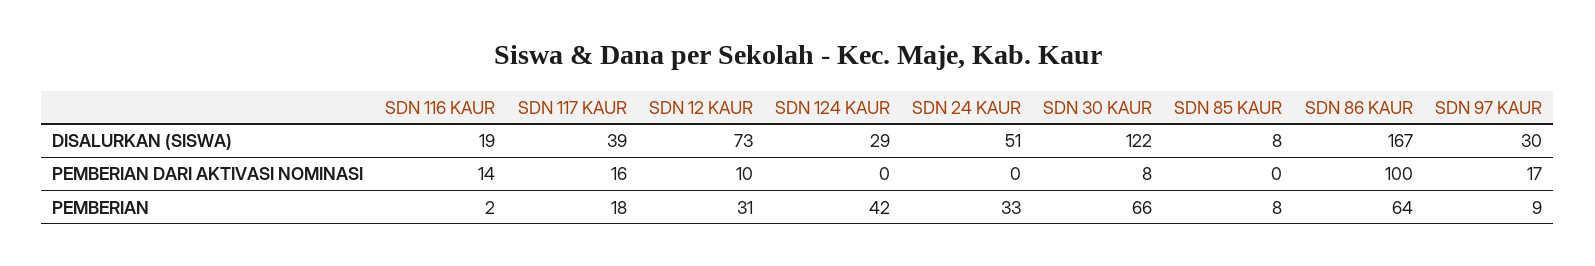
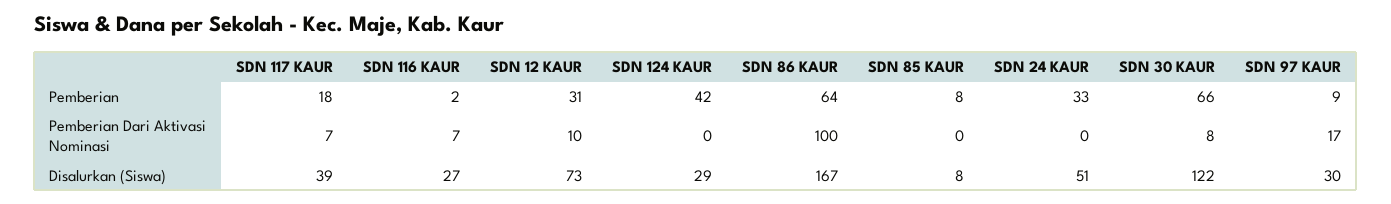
  {
    "SDN 116 KAUR": {
-     "DISALURKAN (SISWA)": 19,
+     "DISALURKAN (SISWA)": 27,
-     "PEMBERIAN DARI AKTIVASI NOMINASI": 14,
+     "PEMBERIAN DARI AKTIVASI NOMINASI": 7,
      "PEMBERIAN": 2
    },
    "SDN 117 KAUR": {
      "DISALURKAN (SISWA)": 39,
-     "PEMBERIAN DARI AKTIVASI NOMINASI": 16,
+     "PEMBERIAN DARI AKTIVASI NOMINASI": 7,
      "PEMBERIAN": 18
    },
    "SDN 12 KAUR": {
      "DISALURKAN (SISWA)": 73,
      "PEMBERIAN DARI AKTIVASI NOMINASI": 10,
      "PEMBERIAN": 31
    },
    "SDN 124 KAUR": {
      "DISALURKAN (SISWA)": 29,
      "PEMBERIAN DARI AKTIVASI NOMINASI": 0,
      "PEMBERIAN": 42
    },
    "SDN 24 KAUR": {
      "DISALURKAN (SISWA)": 51,
      "PEMBERIAN DARI AKTIVASI NOMINASI": 0,
      "PEMBERIAN": 33
    },
    "SDN 30 KAUR": {
      "DISALURKAN (SISWA)": 122,
      "PEMBERIAN DARI AKTIVASI NOMINASI": 8,
      "PEMBERIAN": 66
    },
    "SDN 85 KAUR": {
      "DISALURKAN (SISWA)": 8,
      "PEMBERIAN DARI AKTIVASI NOMINASI": 0,
      "PEMBERIAN": 8
    },
    "SDN 86 KAUR": {
      "DISALURKAN (SISWA)": 167,
      "PEMBERIAN DARI AKTIVASI NOMINASI": 100,
      "PEMBERIAN": 64
    },
    "SDN 97 KAUR": {
      "DISALURKAN (SISWA)": 30,
      "PEMBERIAN DARI AKTIVASI NOMINASI": 17,
      "PEMBERIAN": 9
    }
  }

